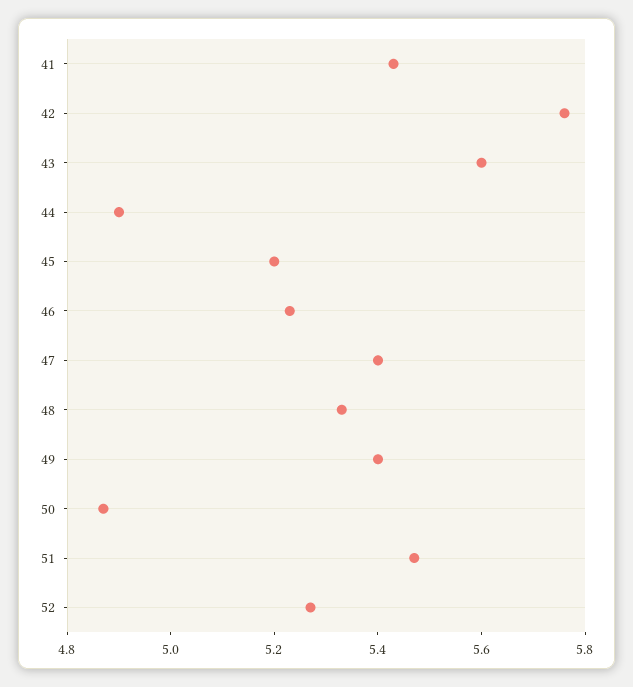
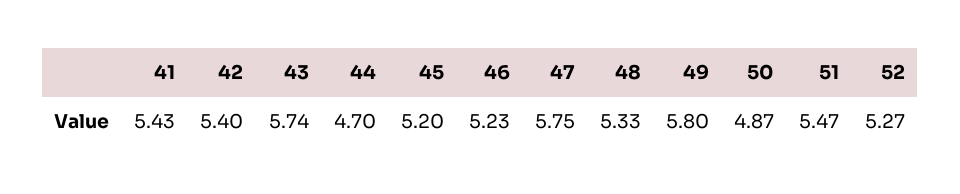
  {
    "41": 5.43,
-   "42": 5.75,
+   "42": 5.4,
-   "43": 5.6,
+   "43": 5.74,
-   "44": 4.9,
+   "44": 4.7,
    "45": 5.2,
    "46": 5.23,
-   "47": 5.4,
+   "47": 5.75,
    "48": 5.33,
-   "49": 5.4,
+   "49": 5.8,
    "50": 4.87,
    "51": 5.47,
    "52": 5.27
  }

